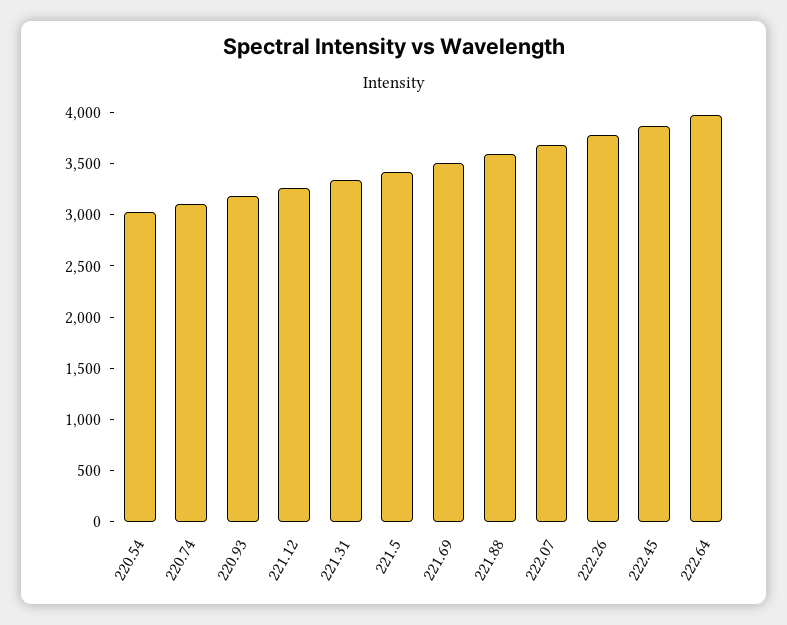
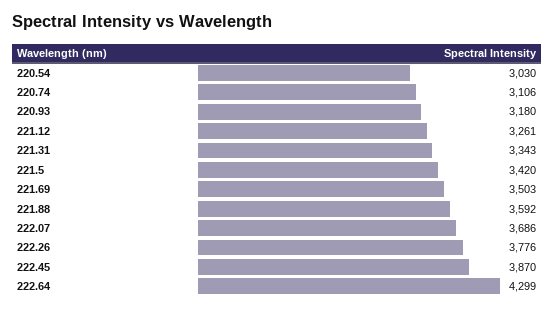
  {
    "220.54": 3030,
    "220.74": 3106,
    "220.93": 3180,
    "221.12": 3261,
    "221.31": 3343,
    "221.5": 3420,
    "221.69": 3503,
    "221.88": 3592,
    "222.07": 3686,
    "222.26": 3776,
    "222.45": 3870,
-   "222.64": 4000
+   "222.64": 4299
  }

